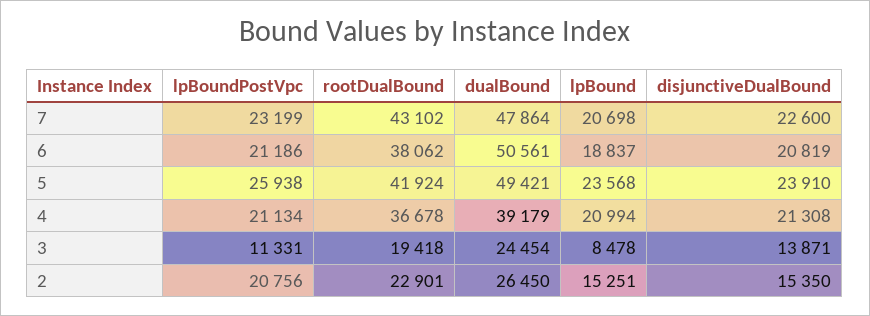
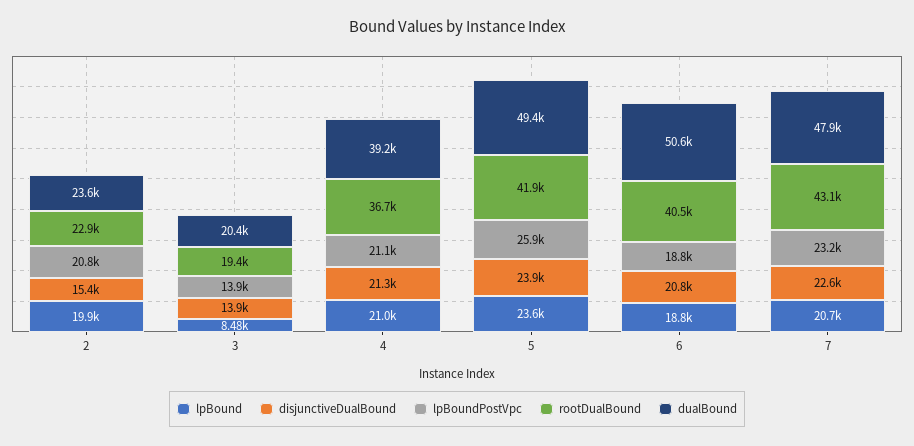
  {
    "lpBoundPostVpc": {
      "7": 23199,
-     "6": 21186,
+     "6": 18800,
      "5": 25938,
      "4": 21134,
-     "3": 11331,
+     "3": 13900,
      "2": 20756
    },
    "rootDualBound": {
      "7": 43102,
-     "6": 38062,
+     "6": 40500,
      "5": 41924,
      "4": 36678,
      "3": 19418,
      "2": 22901
    },
    "dualBound": {
      "7": 47864,
      "6": 50561,
      "5": 49421,
      "4": 39179,
-     "3": 24454,
+     "3": 20400,
-     "2": 26450
+     "2": 23600
    },
    "lpBound": {
      "7": 20698,
      "6": 18837,
      "5": 23568,
      "4": 20994,
      "3": 8478,
-     "2": 15251
+     "2": 19900
    },
    "disjunctiveDualBound": {
      "7": 22600,
      "6": 20819,
      "5": 23910,
      "4": 21308,
      "3": 13871,
      "2": 15350
    }
  }

